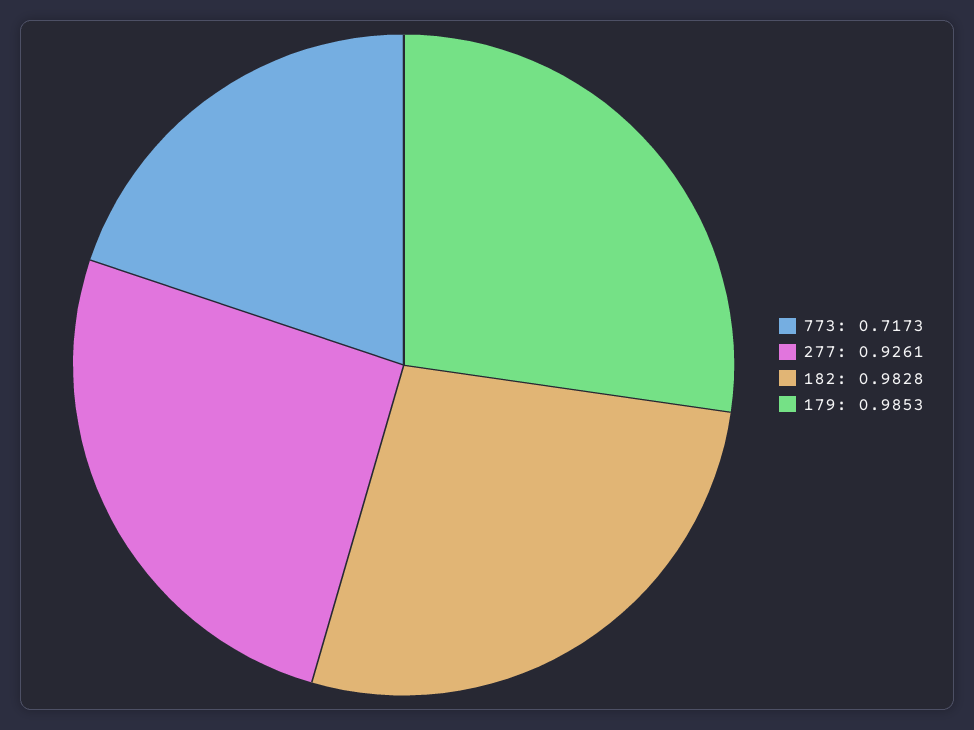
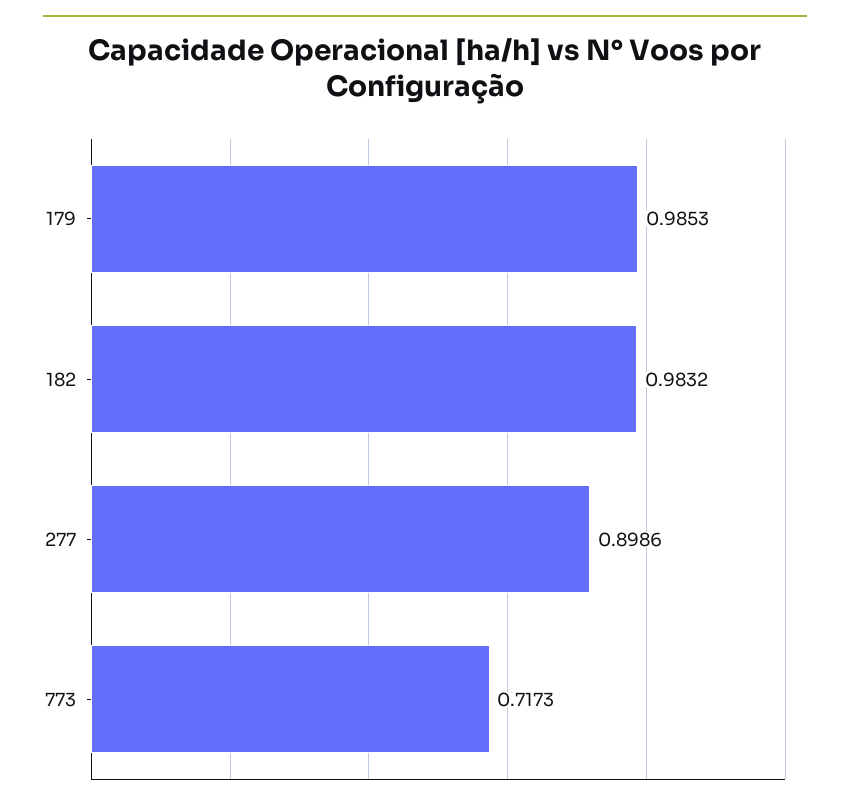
  {
    "773": 0.7173,
-   "277": 0.9261,
+   "277": 0.8986,
-   "182": 0.9828,
+   "182": 0.9832,
    "179": 0.9853
  }

